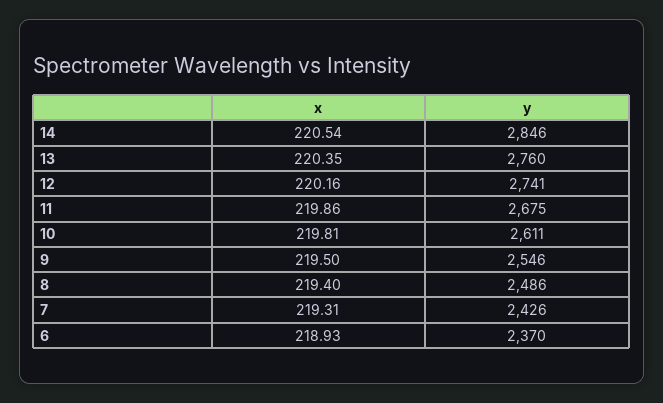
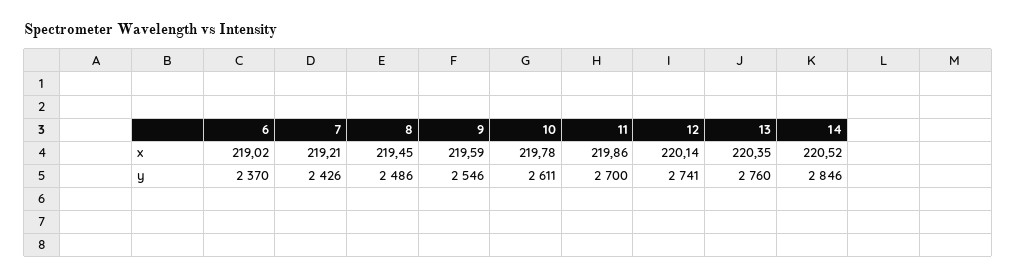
  {
    "x": {
-     "14": 220.54,
+     "14": 220.52,
      "13": 220.35,
-     "12": 220.16,
+     "12": 220.14,
      "11": 219.86,
-     "10": 219.81,
+     "10": 219.78,
-     "9": 219.5,
+     "9": 219.59,
-     "8": 219.4,
+     "8": 219.45,
-     "7": 219.31,
+     "7": 219.21,
-     "6": 218.93
+     "6": 219.02
    },
    "y": {
      "14": 2846,
      "13": 2760,
      "12": 2741,
-     "11": 2675,
+     "11": 2700,
      "10": 2611,
      "9": 2546,
      "8": 2486,
      "7": 2426,
      "6": 2370
    }
  }

